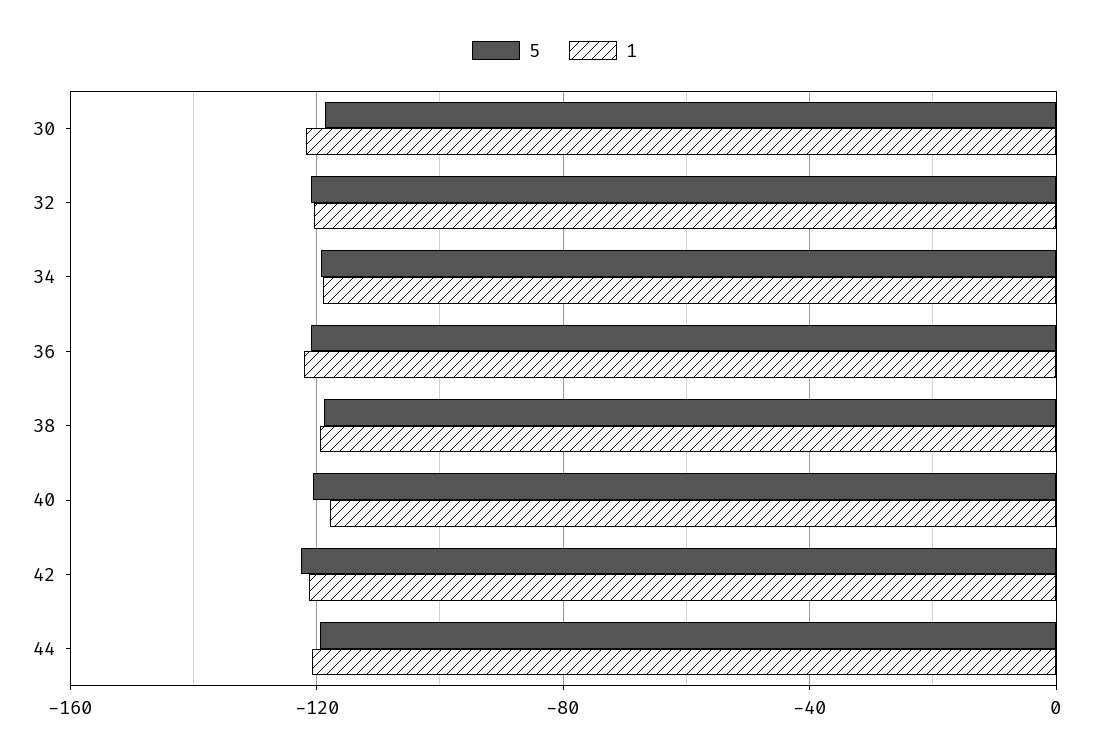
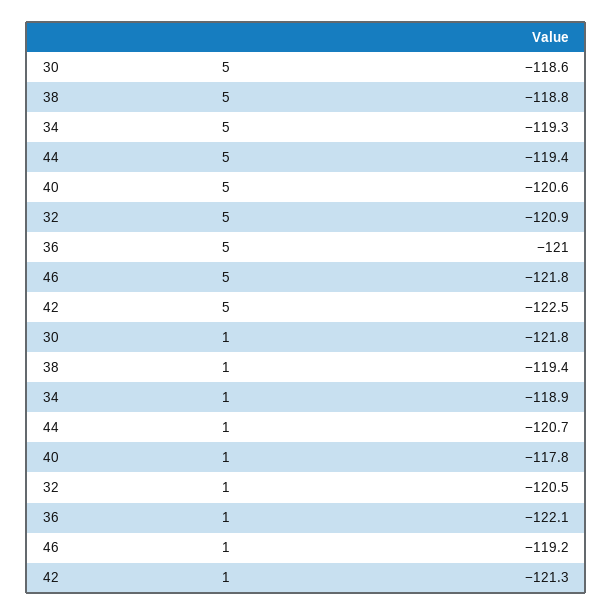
  {
    "5": {
      "30": -118.6,
      "32": -120.9,
      "34": -119.3,
      "36": -121,
      "38": -118.8,
      "40": -120.6,
      "42": -122.5,
-     "44": -119.4
+     "44": -119.4,
+     "46": -121.8
    },
    "1": {
      "30": -121.8,
      "32": -120.5,
      "34": -118.9,
      "36": -122.1,
      "38": -119.4,
      "40": -117.8,
      "42": -121.3,
-     "44": -120.7
+     "44": -120.7,
+     "46": -119.2
    }
  }

